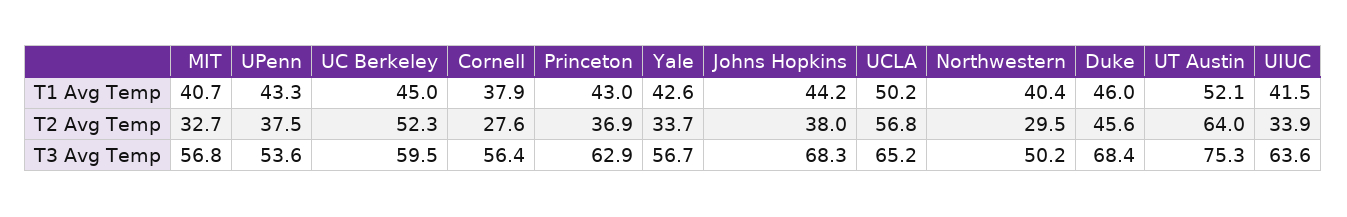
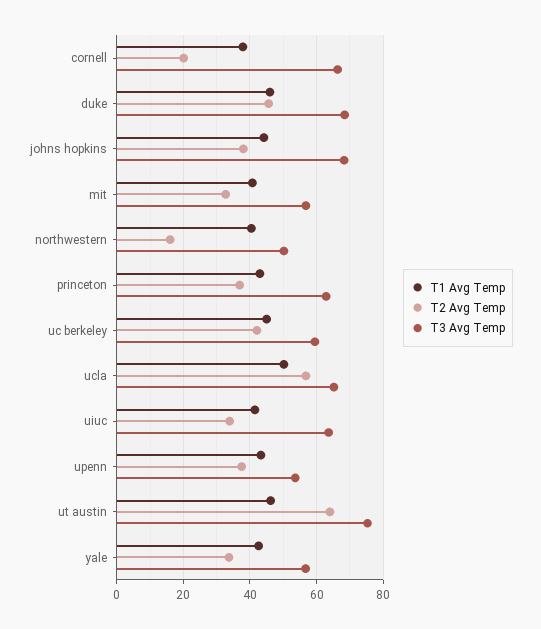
  {
    "T1 Avg Temp": {
      "MIT": 40.7,
      "UPenn": 43.3,
      "UC Berkeley": 45,
      "Cornell": 37.9,
      "Princeton": 43,
      "Yale": 42.6,
      "Johns Hopkins": 44.2,
      "UCLA": 50.2,
      "Northwestern": 40.4,
      "Duke": 46,
-     "UT Austin": 52.1,
+     "UT Austin": 46,
      "UIUC": 41.5
    },
    "T2 Avg Temp": {
      "MIT": 32.7,
      "UPenn": 37.5,
-     "UC Berkeley": 52.3,
+     "UC Berkeley": 42,
-     "Cornell": 27.6,
+     "Cornell": 20,
      "Princeton": 36.9,
      "Yale": 33.7,
      "Johns Hopkins": 38,
      "UCLA": 56.8,
-     "Northwestern": 29.5,
+     "Northwestern": 16,
      "Duke": 45.6,
      "UT Austin": 64,
      "UIUC": 33.9
    },
    "T3 Avg Temp": {
      "MIT": 56.8,
      "UPenn": 53.6,
      "UC Berkeley": 59.5,
-     "Cornell": 56.4,
+     "Cornell": 66,
      "Princeton": 62.9,
      "Yale": 56.7,
      "Johns Hopkins": 68.3,
      "UCLA": 65.2,
      "Northwestern": 50.2,
      "Duke": 68.4,
      "UT Austin": 75.3,
      "UIUC": 63.6
    }
  }

